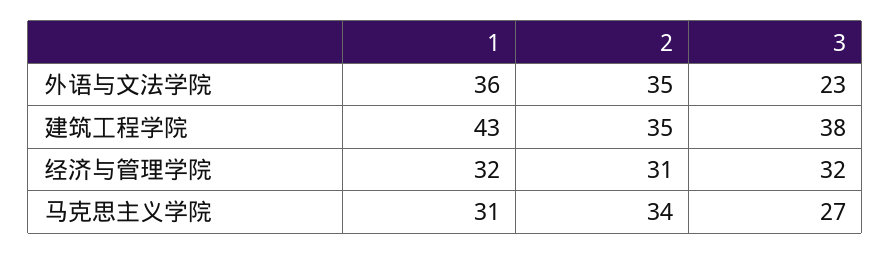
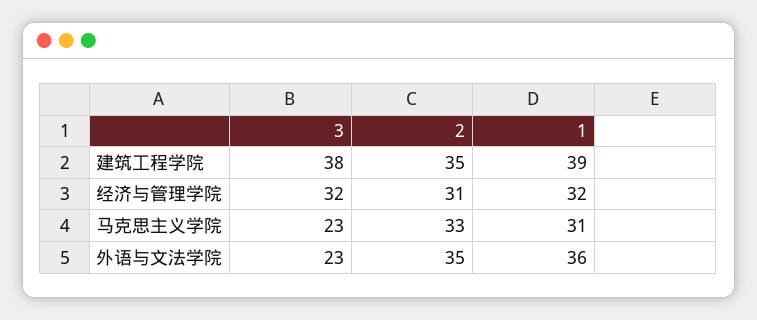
  {
    "1": {
      "外语与文法学院": 36,
-     "建筑工程学院": 43,
+     "建筑工程学院": 39,
      "经济与管理学院": 32,
      "马克思主义学院": 31
    },
    "2": {
      "外语与文法学院": 35,
      "建筑工程学院": 35,
      "经济与管理学院": 31,
-     "马克思主义学院": 34
+     "马克思主义学院": 33
    },
    "3": {
      "外语与文法学院": 23,
      "建筑工程学院": 38,
      "经济与管理学院": 32,
-     "马克思主义学院": 27
+     "马克思主义学院": 23
    }
  }

